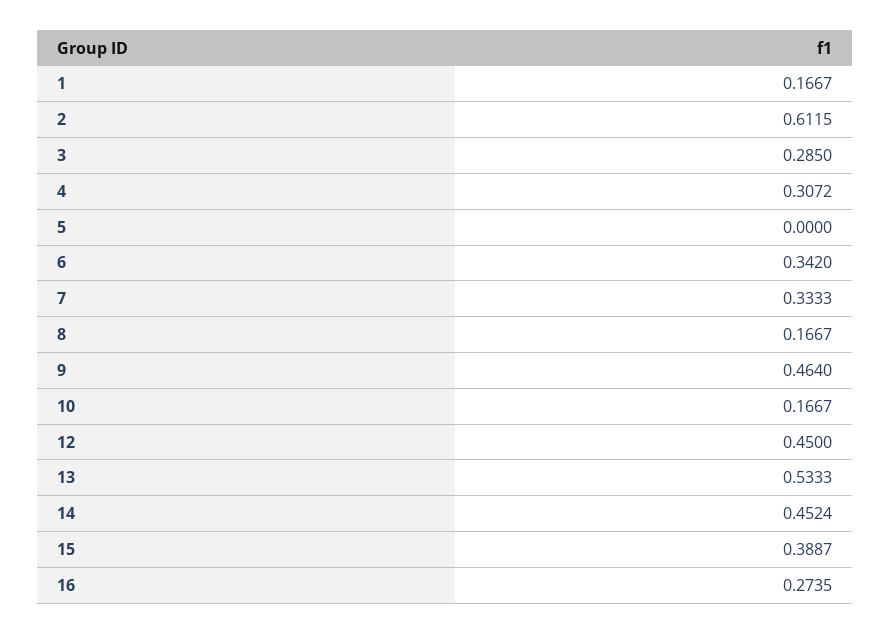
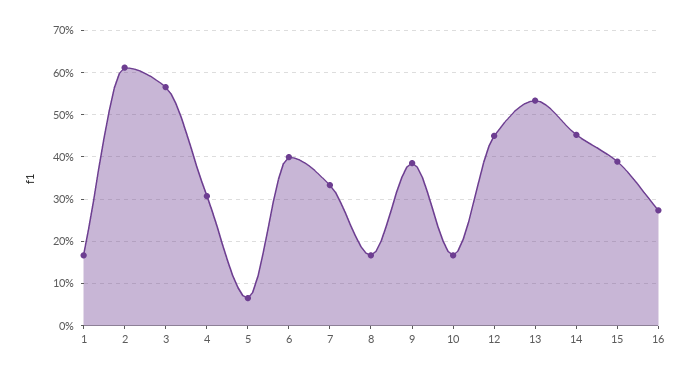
  {
    "1": 0.1667,
    "2": 0.6115,
-   "3": 0.285,
+   "3": 0.56,
    "4": 0.3072,
-   "5": 0,
+   "5": 0.06,
-   "6": 0.342,
+   "6": 0.4,
    "7": 0.3333,
    "8": 0.1667,
-   "9": 0.464,
+   "9": 0.38,
    "10": 0.1667,
    "12": 0.45,
    "13": 0.5333,
    "14": 0.4524,
    "15": 0.3887,
    "16": 0.2735
  }

